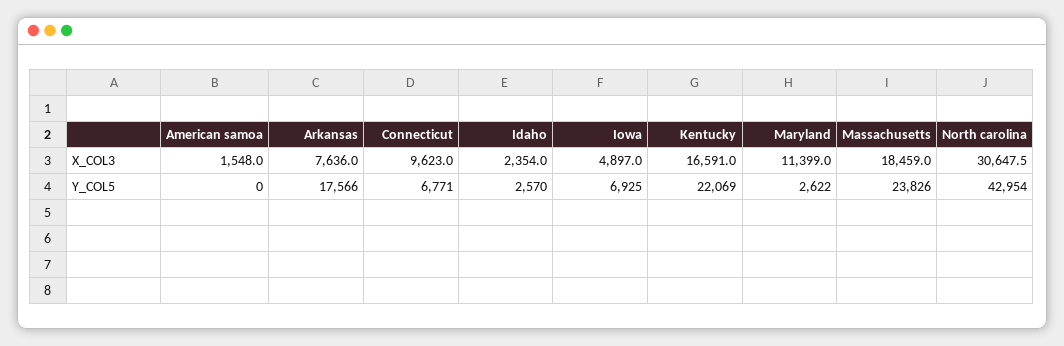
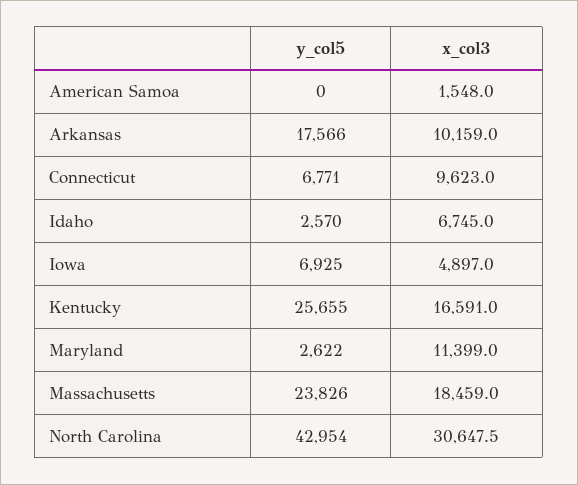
  {
    "American samoa": {
      "X_COL3": 1548,
      "Y_COL5": 0
    },
    "Arkansas": {
-     "X_COL3": 7636,
+     "X_COL3": 10159,
      "Y_COL5": 17566
    },
    "Connecticut": {
      "X_COL3": 9623,
      "Y_COL5": 6771
    },
    "Idaho": {
-     "X_COL3": 2354,
+     "X_COL3": 6745,
      "Y_COL5": 2570
    },
    "Iowa": {
      "X_COL3": 4897,
      "Y_COL5": 6925
    },
    "Kentucky": {
      "X_COL3": 16591,
-     "Y_COL5": 22069
+     "Y_COL5": 25655
    },
    "Maryland": {
      "X_COL3": 11399,
      "Y_COL5": 2622
    },
    "Massachusetts": {
      "X_COL3": 18459,
      "Y_COL5": 23826
    },
    "North carolina": {
      "X_COL3": 30647.5,
      "Y_COL5": 42954
    }
  }

